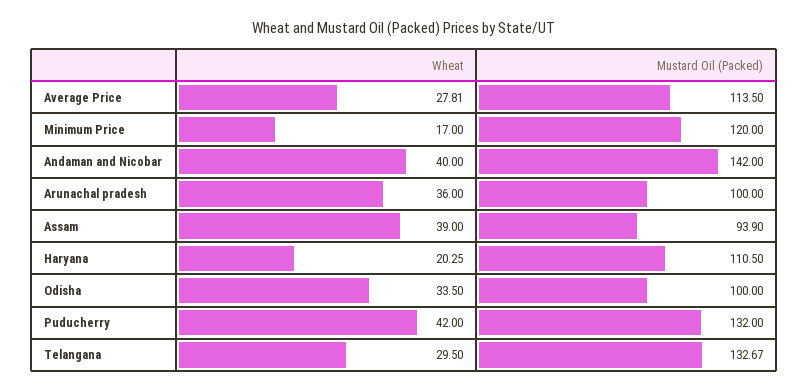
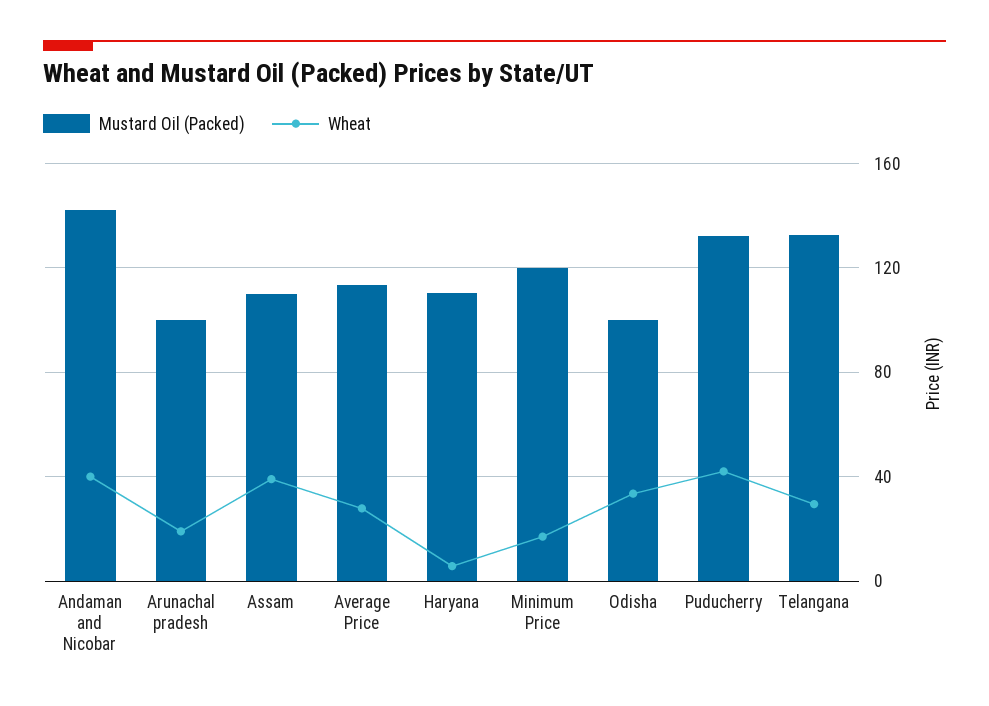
  {
    "Wheat": {
      "Average Price": 27.81,
      "Minimum Price": 17,
      "Andaman and Nicobar": 40,
-     "Arunachal pradesh": 36,
+     "Arunachal pradesh": 20,
      "Assam": 39,
-     "Haryana": 20.25,
+     "Haryana": 5,
      "Odisha": 33.5,
      "Puducherry": 42,
      "Telangana": 29.5
    },
    "Mustard Oil (Packed)": {
      "Average Price": 113.5,
      "Minimum Price": 120,
      "Andaman and Nicobar": 142,
      "Arunachal pradesh": 100,
-     "Assam": 93.9,
+     "Assam": 110,
      "Haryana": 110.5,
      "Odisha": 100,
      "Puducherry": 132,
      "Telangana": 132.67
    }
  }

